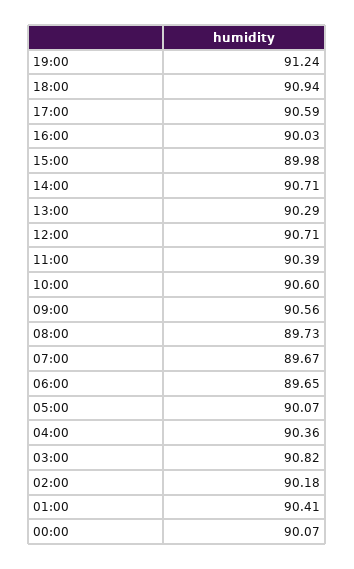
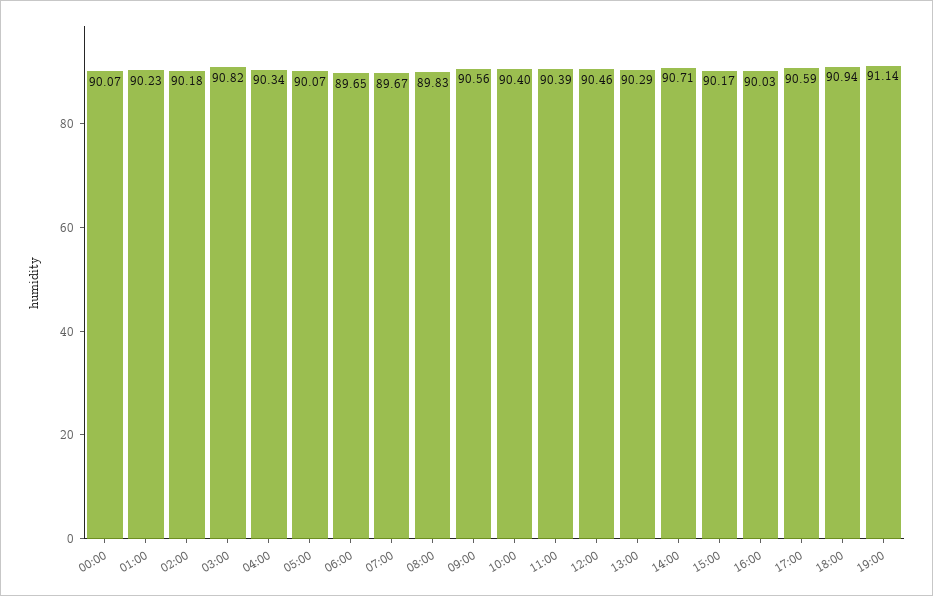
  {
-   "19:00": 91.24,
+   "19:00": 91.14,
    "18:00": 90.94,
    "17:00": 90.59,
    "16:00": 90.03,
-   "15:00": 89.98,
+   "15:00": 90.17,
    "14:00": 90.71,
    "13:00": 90.29,
-   "12:00": 90.71,
+   "12:00": 90.46,
    "11:00": 90.39,
-   "10:00": 90.6,
+   "10:00": 90.4,
    "09:00": 90.56,
-   "08:00": 89.73,
+   "08:00": 89.83,
    "07:00": 89.67,
    "06:00": 89.65,
    "05:00": 90.07,
-   "04:00": 90.36,
+   "04:00": 90.34,
    "03:00": 90.82,
    "02:00": 90.18,
-   "01:00": 90.41,
+   "01:00": 90.23,
    "00:00": 90.07
  }

